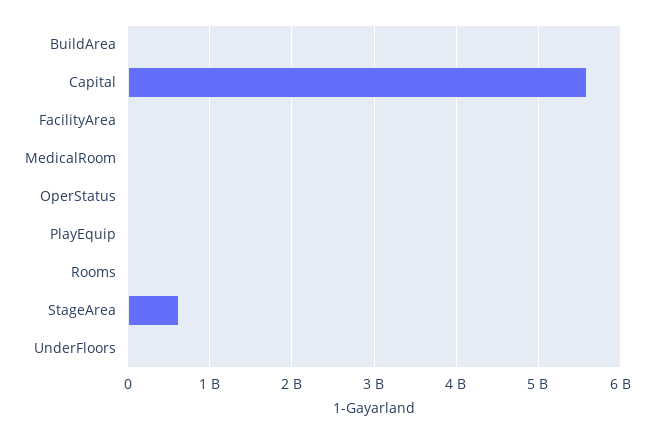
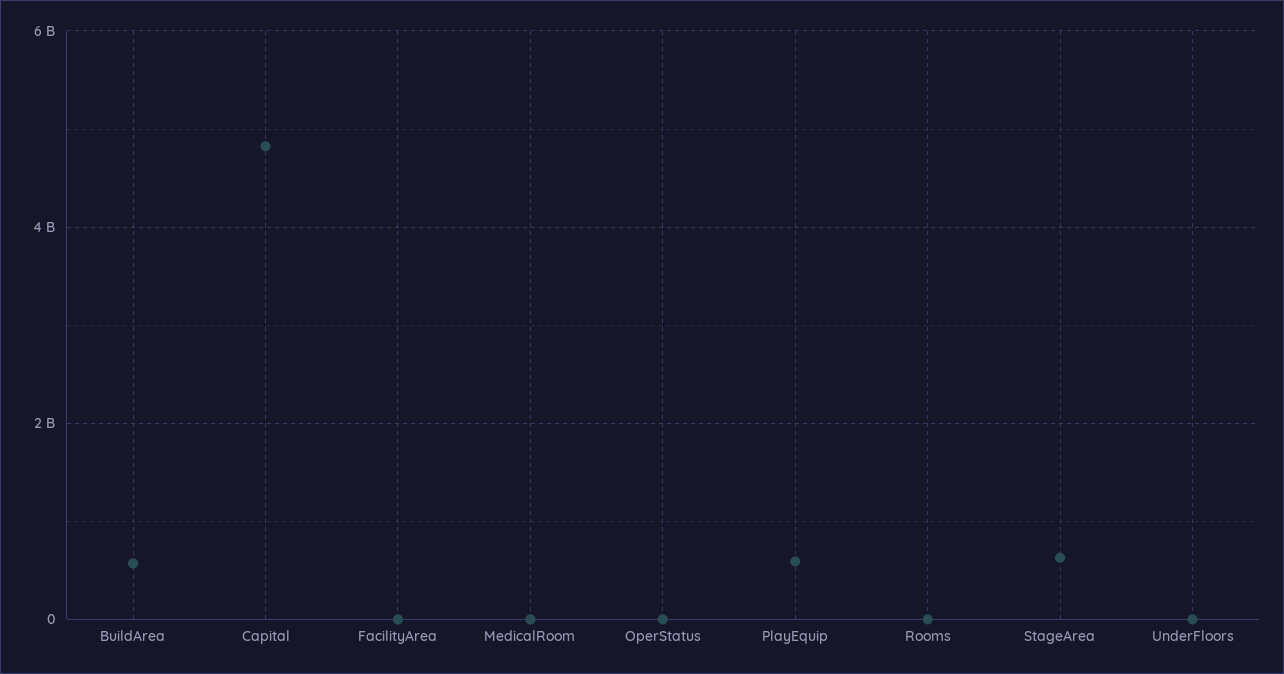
  {
-   "BuildArea": 0,
+   "BuildArea": 600000000,
-   "Capital": 5600000000,
+   "Capital": 4800000000,
    "FacilityArea": 0,
    "MedicalRoom": 0,
    "OperStatus": 0,
-   "PlayEquip": 0,
+   "PlayEquip": 600000000,
    "Rooms": 0,
    "StageArea": 600000000,
    "UnderFloors": 0
  }

